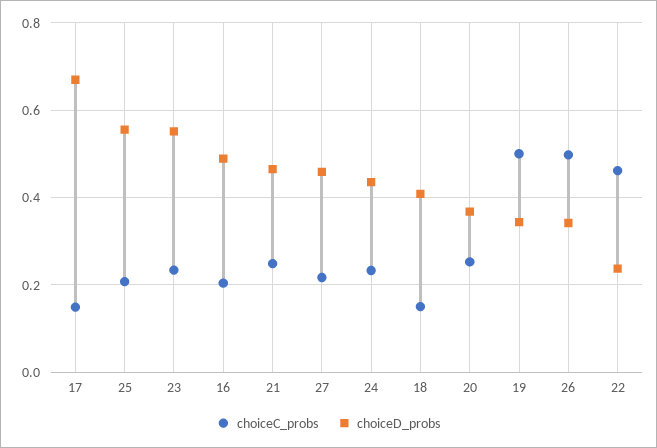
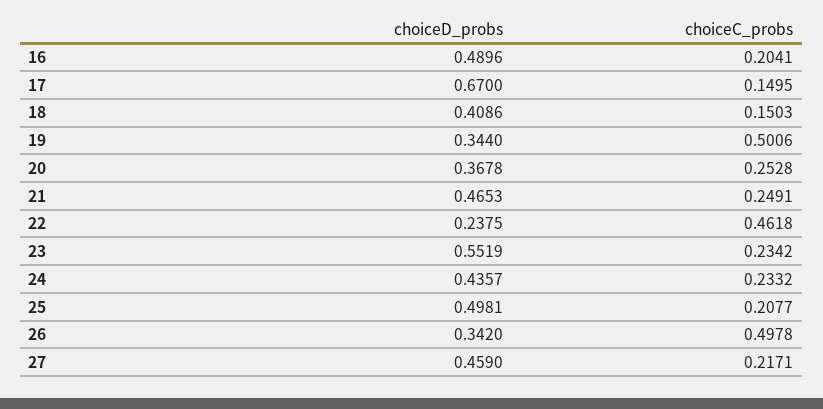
  {
    "choiceC_probs": {
      "17": 0.1495,
      "25": 0.2077,
      "23": 0.2342,
      "16": 0.2041,
      "21": 0.2491,
      "27": 0.2171,
      "24": 0.2332,
      "18": 0.1503,
      "20": 0.2528,
      "19": 0.5006,
      "26": 0.4978,
      "22": 0.4618
    },
    "choiceD_probs": {
      "17": 0.67,
-     "25": 0.56,
+     "25": 0.4981,
      "23": 0.5519,
      "16": 0.4896,
      "21": 0.4653,
      "27": 0.459,
      "24": 0.4357,
      "18": 0.4086,
      "20": 0.3678,
      "19": 0.344,
      "26": 0.342,
      "22": 0.2375
    }
  }

